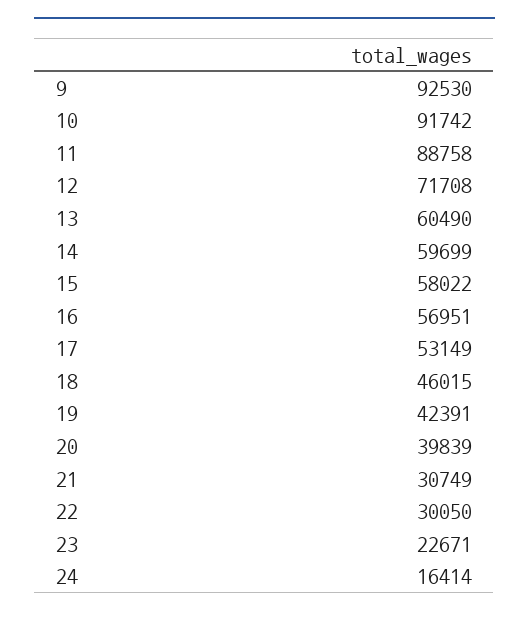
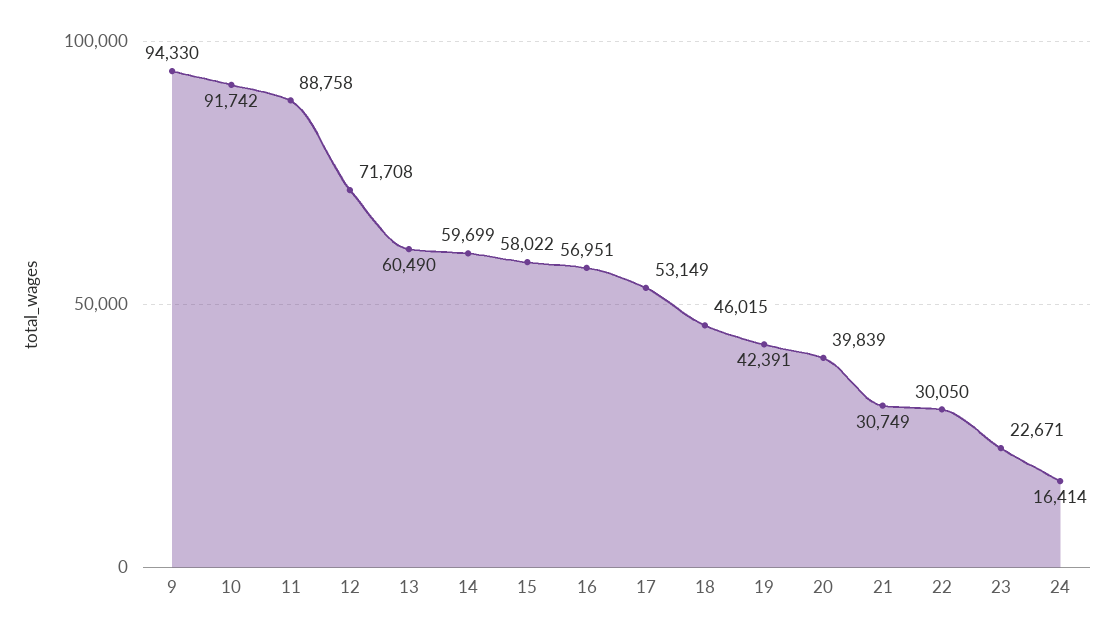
  {
-   "9": 92530,
+   "9": 94330,
    "10": 91742,
    "11": 88758,
    "12": 71708,
    "13": 60490,
    "14": 59699,
    "15": 58022,
    "16": 56951,
    "17": 53149,
    "18": 46015,
    "19": 42391,
    "20": 39839,
    "21": 30749,
    "22": 30050,
    "23": 22671,
    "24": 16414
  }

